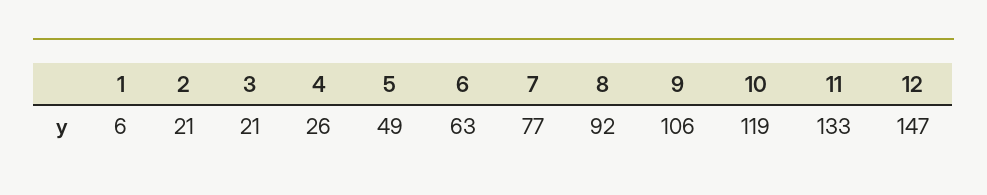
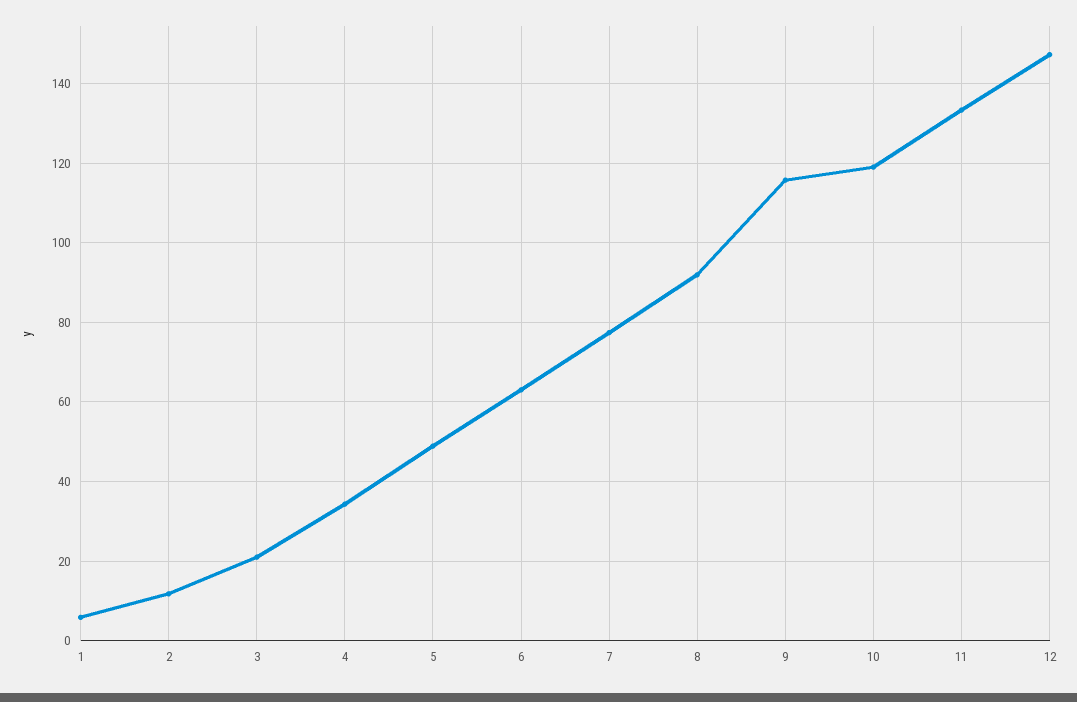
  {
    "1": 6,
-   "2": 21,
+   "2": 12,
    "3": 21,
-   "4": 26,
+   "4": 34,
    "5": 49,
    "6": 63,
    "7": 77,
    "8": 92,
-   "9": 106,
+   "9": 116,
    "10": 119,
    "11": 133,
    "12": 147
  }

